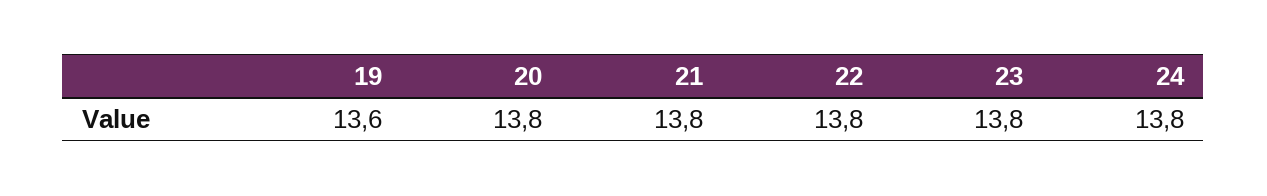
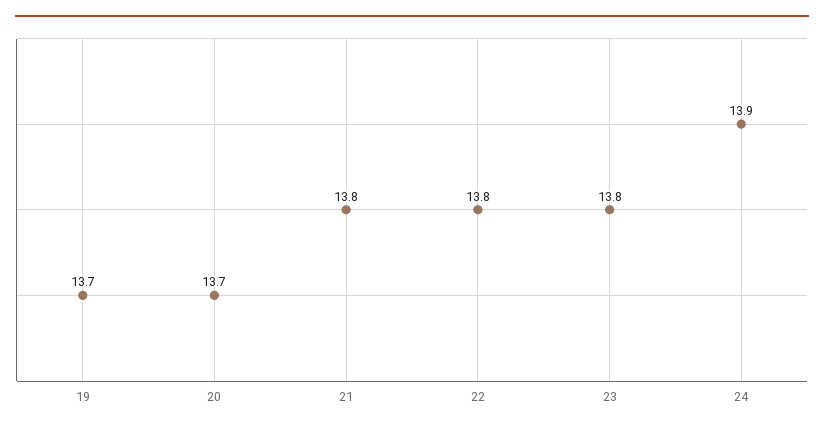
  {
-   "19": 13.6,
+   "19": 13.7,
-   "20": 13.8,
+   "20": 13.7,
    "21": 13.8,
    "22": 13.8,
    "23": 13.8,
-   "24": 13.8
+   "24": 13.9
  }

